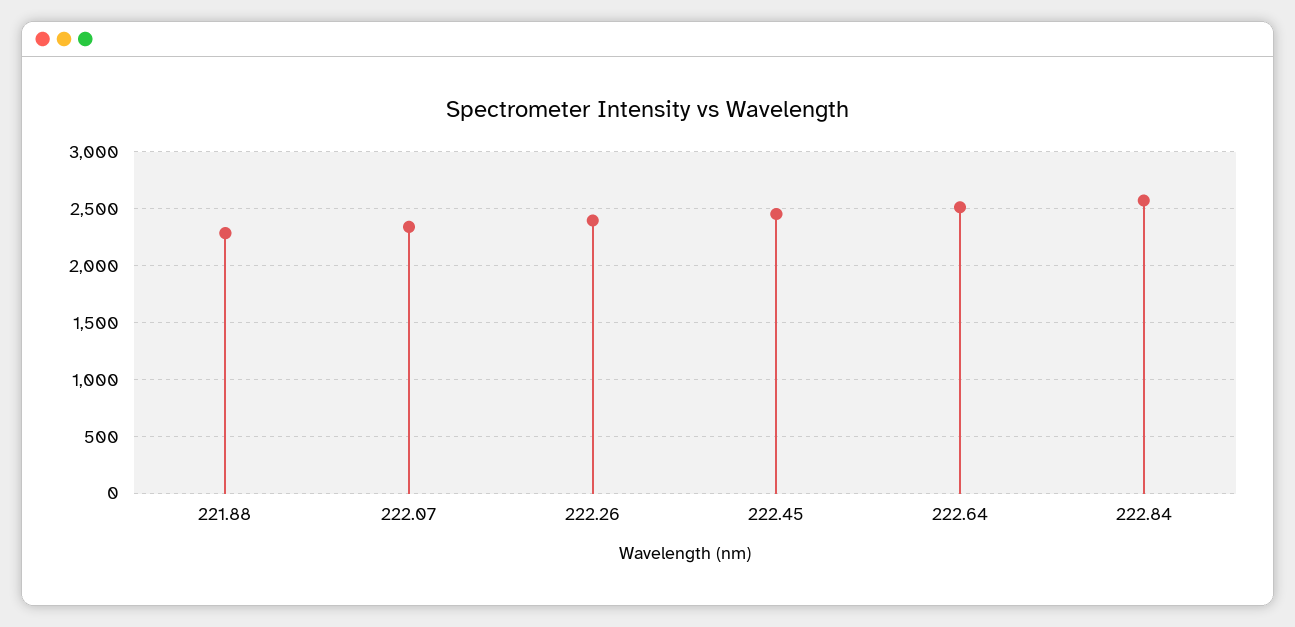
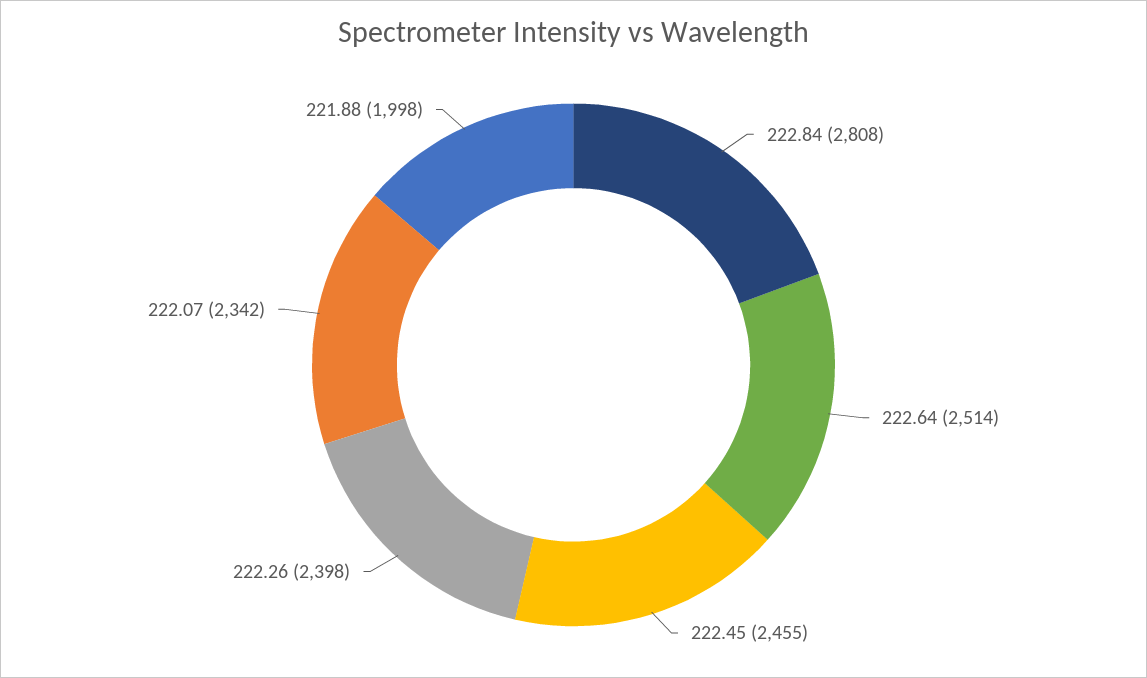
  {
-   "221.88": 2300,
+   "221.88": 1998,
    "222.07": 2342,
    "222.26": 2398,
    "222.45": 2455,
    "222.64": 2514,
-   "222.84": 2600
+   "222.84": 2808
  }

